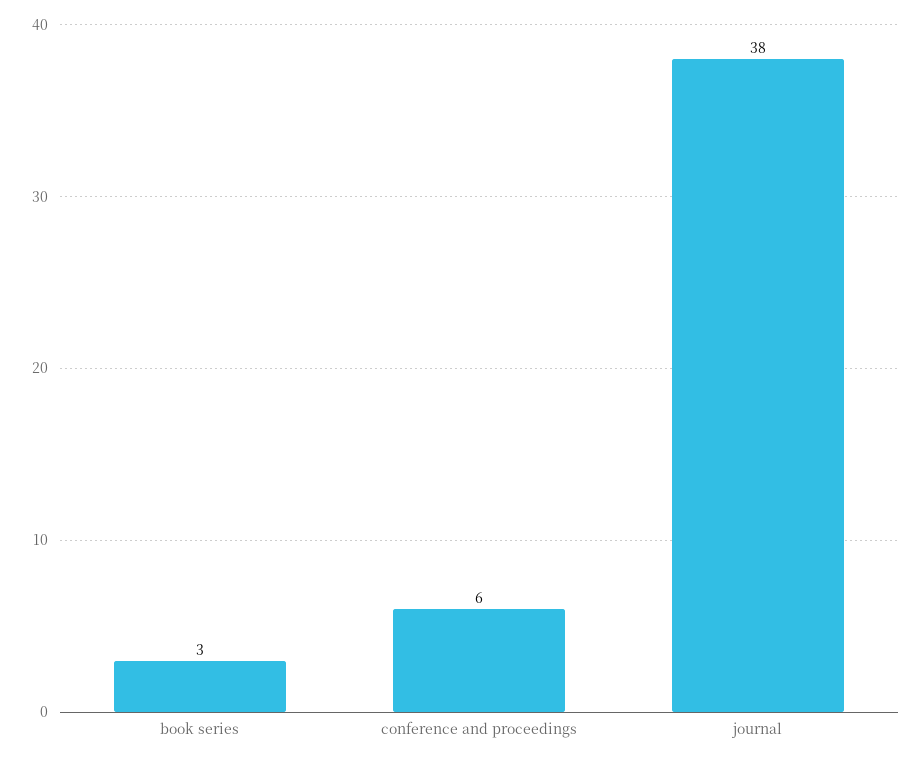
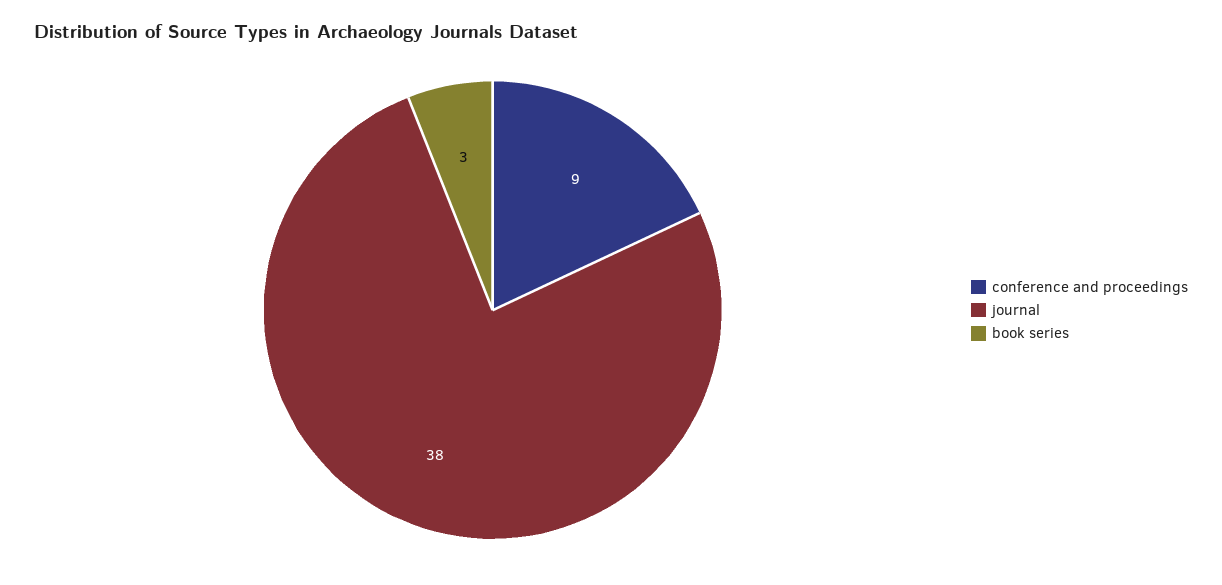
  {
    "book series": 3,
-   "conference and proceedings": 6,
+   "conference and proceedings": 9,
    "journal": 38
  }

